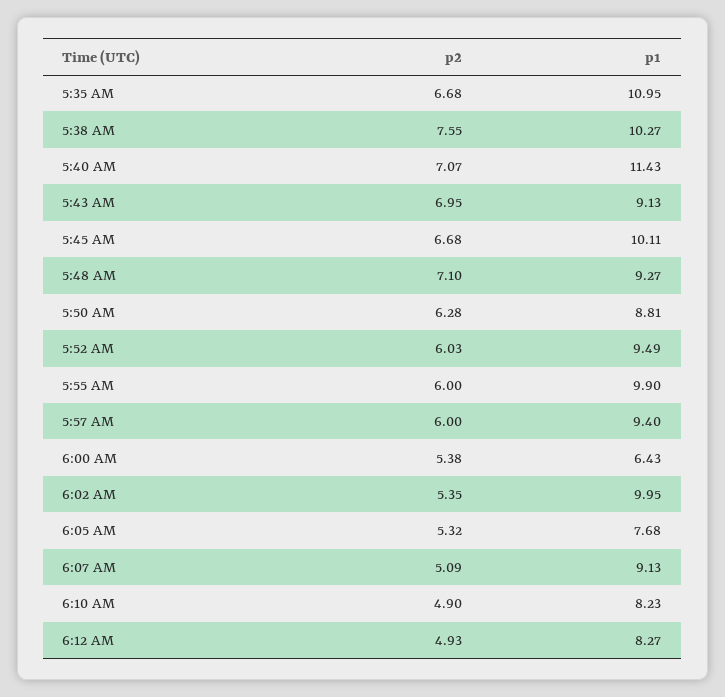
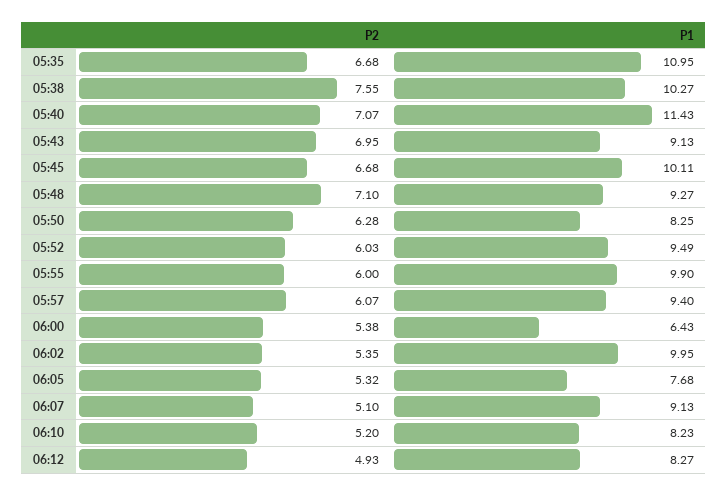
  {
    "p2": {
      "5:35 AM": 6.68,
      "5:38 AM": 7.55,
      "5:40 AM": 7.07,
      "5:43 AM": 6.95,
      "5:45 AM": 6.68,
      "5:48 AM": 7.1,
      "5:50 AM": 6.28,
      "5:52 AM": 6.03,
      "5:55 AM": 6,
-     "5:57 AM": 6,
+     "5:57 AM": 6.07,
      "6:00 AM": 5.38,
      "6:02 AM": 5.35,
      "6:05 AM": 5.32,
-     "6:07 AM": 5.09,
+     "6:07 AM": 5.1,
-     "6:10 AM": 4.9,
+     "6:10 AM": 5.2,
      "6:12 AM": 4.93
    },
    "p1": {
      "5:35 AM": 10.95,
      "5:38 AM": 10.27,
      "5:40 AM": 11.43,
      "5:43 AM": 9.13,
      "5:45 AM": 10.11,
      "5:48 AM": 9.27,
-     "5:50 AM": 8.81,
+     "5:50 AM": 8.25,
      "5:52 AM": 9.49,
      "5:55 AM": 9.9,
      "5:57 AM": 9.4,
      "6:00 AM": 6.43,
      "6:02 AM": 9.95,
      "6:05 AM": 7.68,
      "6:07 AM": 9.13,
      "6:10 AM": 8.23,
      "6:12 AM": 8.27
    }
  }

